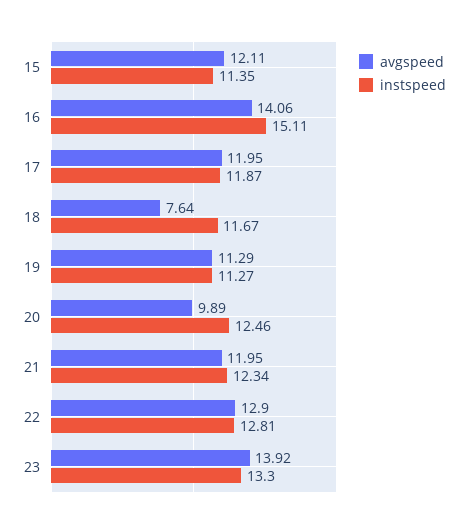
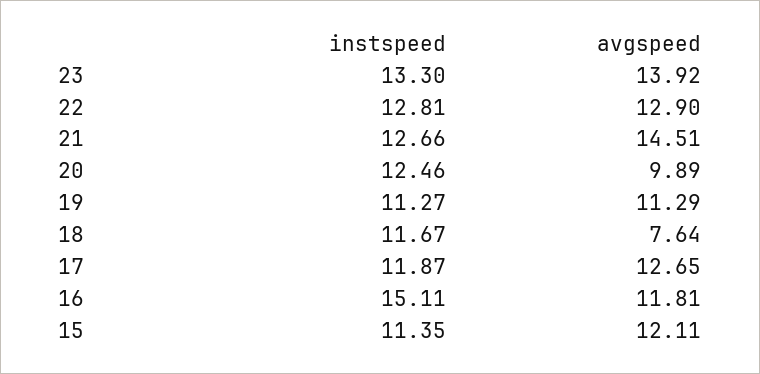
  {
    "avgspeed": {
      "15": 12.11,
-     "16": 14.06,
+     "16": 11.81,
-     "17": 11.95,
+     "17": 12.65,
      "18": 7.64,
      "19": 11.29,
      "20": 9.89,
-     "21": 11.95,
+     "21": 14.51,
      "22": 12.9,
      "23": 13.92
    },
    "instspeed": {
      "15": 11.35,
      "16": 15.11,
      "17": 11.87,
      "18": 11.67,
      "19": 11.27,
      "20": 12.46,
-     "21": 12.34,
+     "21": 12.66,
      "22": 12.81,
      "23": 13.3
    }
  }

